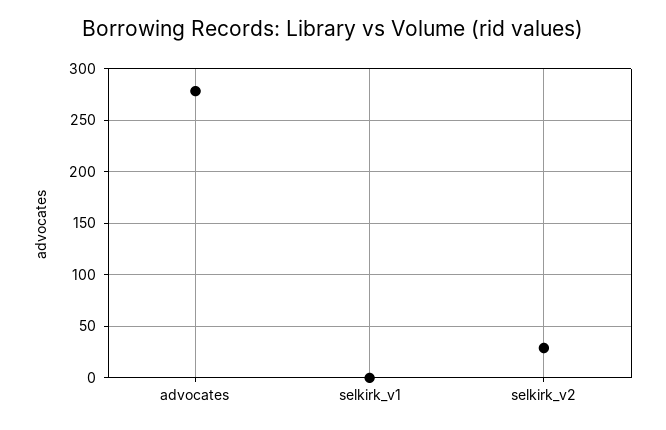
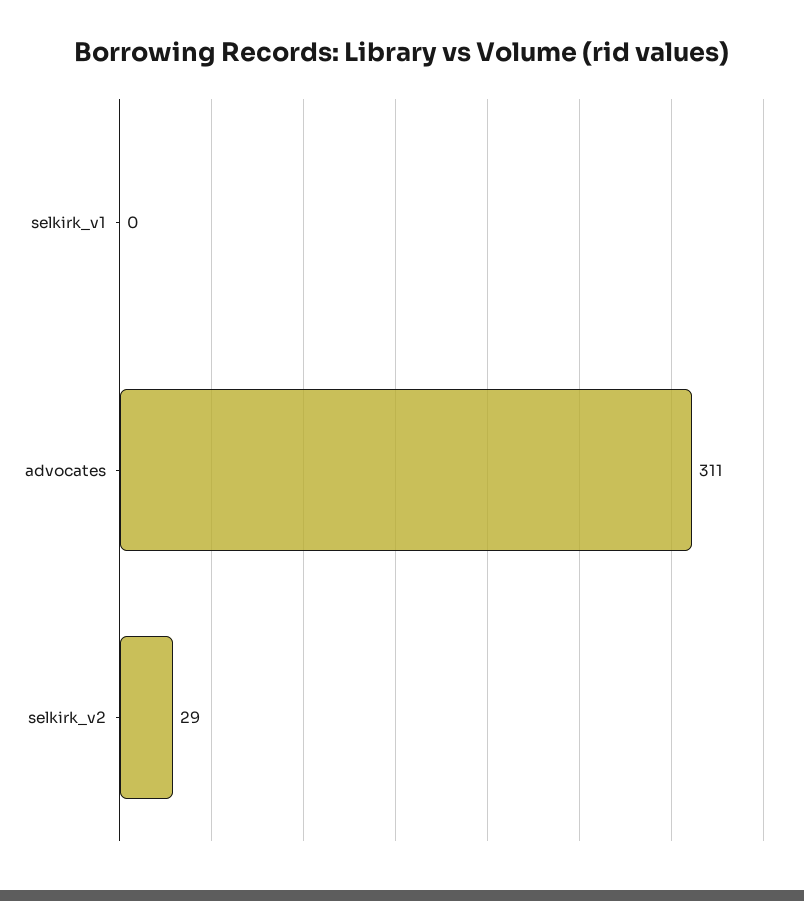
  {
-   "advocates": 280,
+   "advocates": 311,
    "selkirk_v1": 0,
    "selkirk_v2": 29
  }

